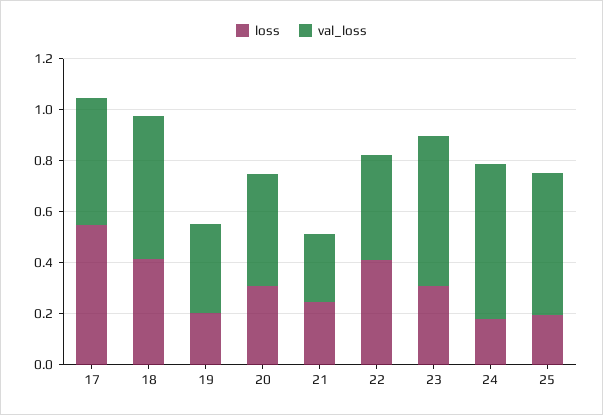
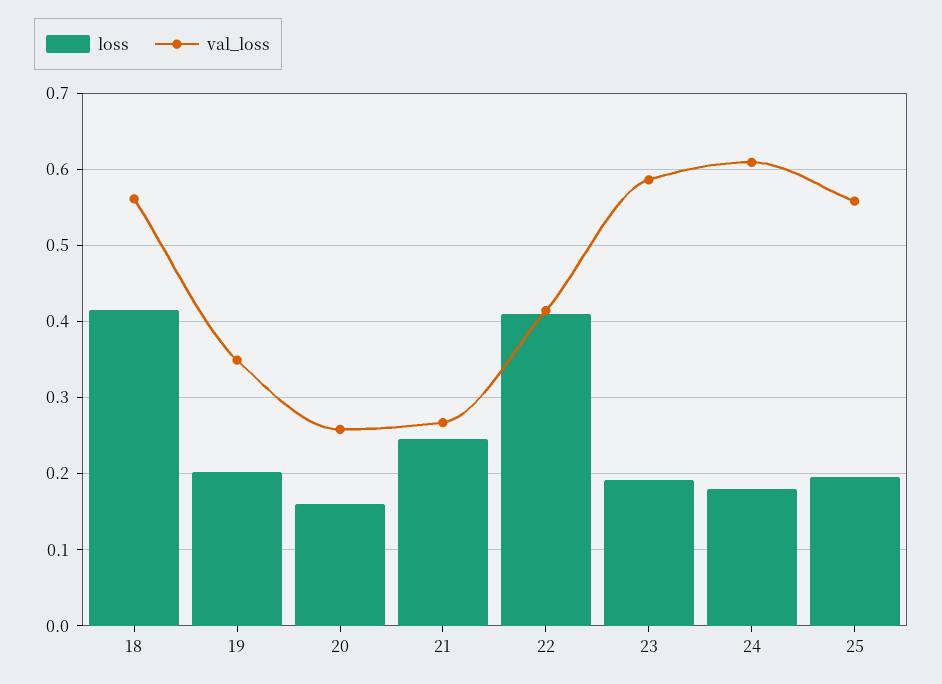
  {
    "loss": {
-     "17": 0.55,
      "18": 0.42,
      "19": 0.2,
-     "20": 0.3,
+     "20": 0.16,
      "21": 0.25,
      "22": 0.41,
-     "23": 0.3,
+     "23": 0.19,
      "24": 0.18,
      "25": 0.2
    },
    "val_loss": {
-     "17": 0.5,
      "18": 0.56,
      "19": 0.35,
-     "20": 0.45,
+     "20": 0.26,
      "21": 0.27,
      "22": 0.41,
      "23": 0.59,
      "24": 0.61,
      "25": 0.56
    }
  }

